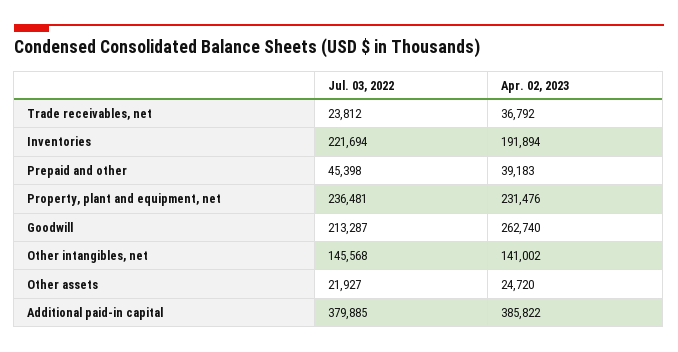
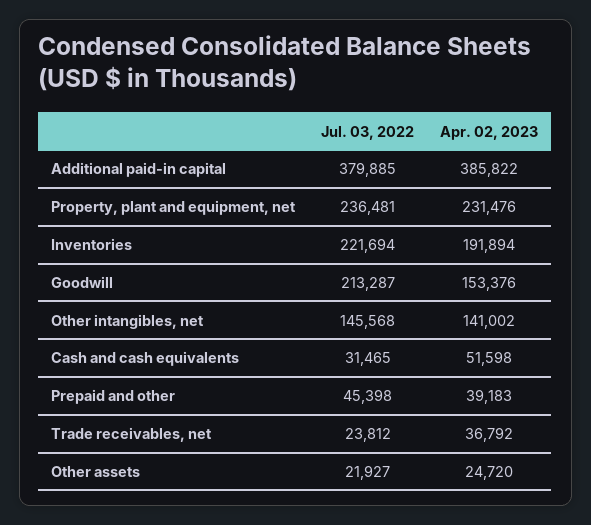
  {
    "Jul. 03, 2022": {
      "Trade receivables, net": 23812,
      "Inventories": 221694,
      "Prepaid and other": 45398,
      "Property, plant and equipment, net": 236481,
      "Goodwill": 213287,
      "Other intangibles, net": 145568,
      "Other assets": 21927,
-     "Additional paid-in capital": 379885
+     "Additional paid-in capital": 379885,
+     "Cash and cash equivalents": 31465
    },
    "Apr. 02, 2023": {
      "Trade receivables, net": 36792,
      "Inventories": 191894,
      "Prepaid and other": 39183,
      "Property, plant and equipment, net": 231476,
-     "Goodwill": 262740,
+     "Goodwill": 153376,
      "Other intangibles, net": 141002,
      "Other assets": 24720,
-     "Additional paid-in capital": 385822
+     "Additional paid-in capital": 385822,
+     "Cash and cash equivalents": 51598
    }
  }

